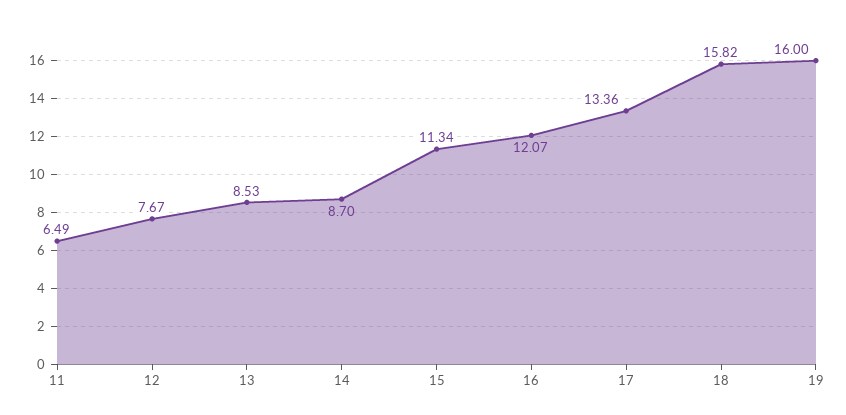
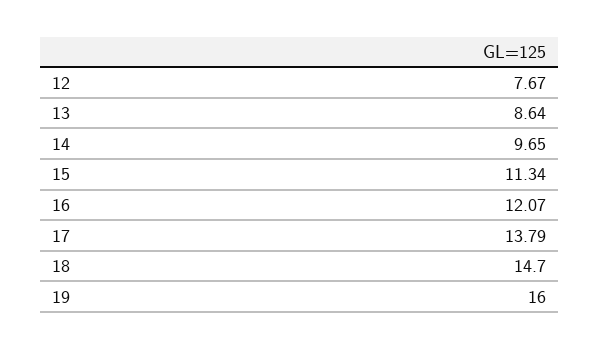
  {
-   "11": 6.49,
    "12": 7.67,
-   "13": 8.53,
+   "13": 8.64,
-   "14": 8.7,
+   "14": 9.65,
    "15": 11.34,
    "16": 12.07,
-   "17": 13.36,
+   "17": 13.79,
-   "18": 15.82,
+   "18": 14.7,
    "19": 16
  }

